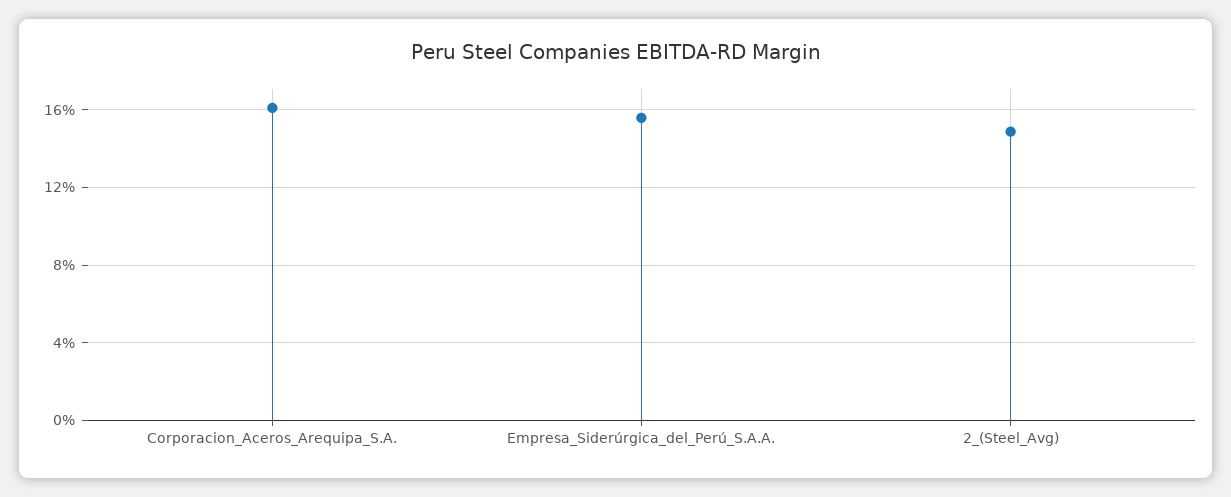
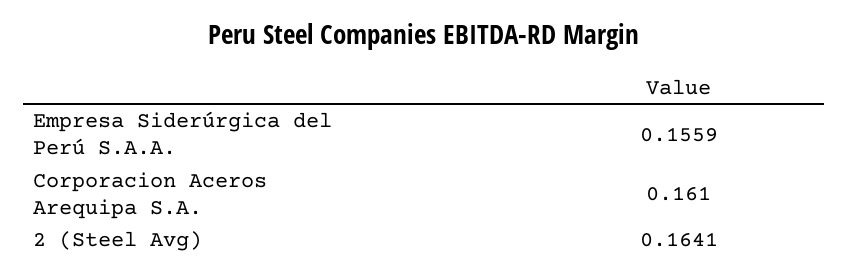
  {
    "Corporacion_Aceros_Arequipa_S.A.": 0.161,
    "Empresa_Siderúrgica_del_Perú_S.A.A.": 0.1559,
-   "2_(Steel_Avg)": 0.15
+   "2_(Steel_Avg)": 0.1641
  }

